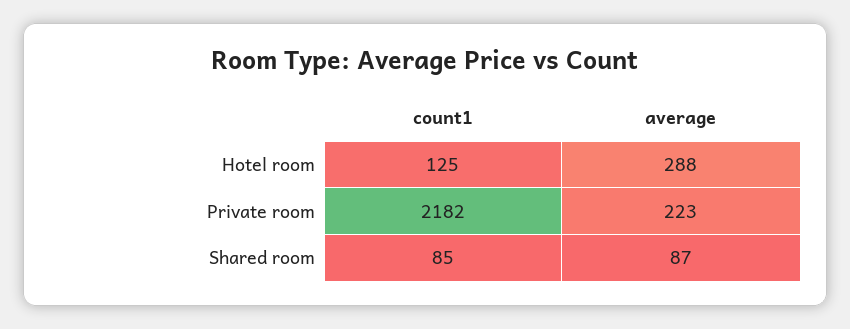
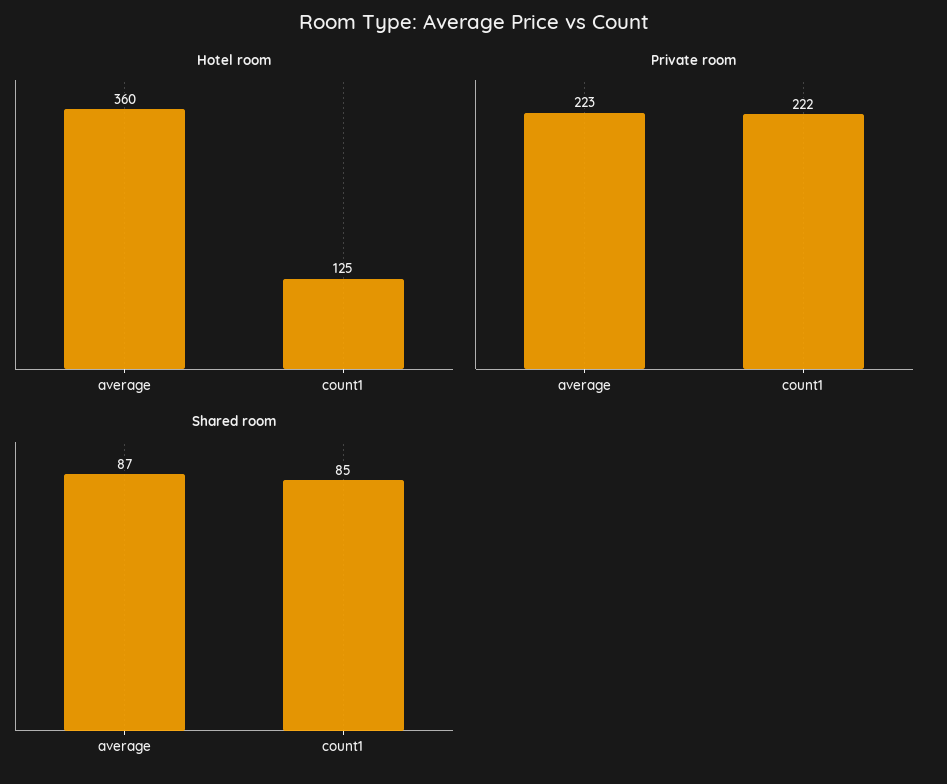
  {
    "Hotel room": {
      "count1": 125,
-     "average": 288
+     "average": 360
    },
    "Private room": {
-     "count1": 2182,
+     "count1": 222,
      "average": 223
    },
    "Shared room": {
      "count1": 85,
      "average": 87
    }
  }

